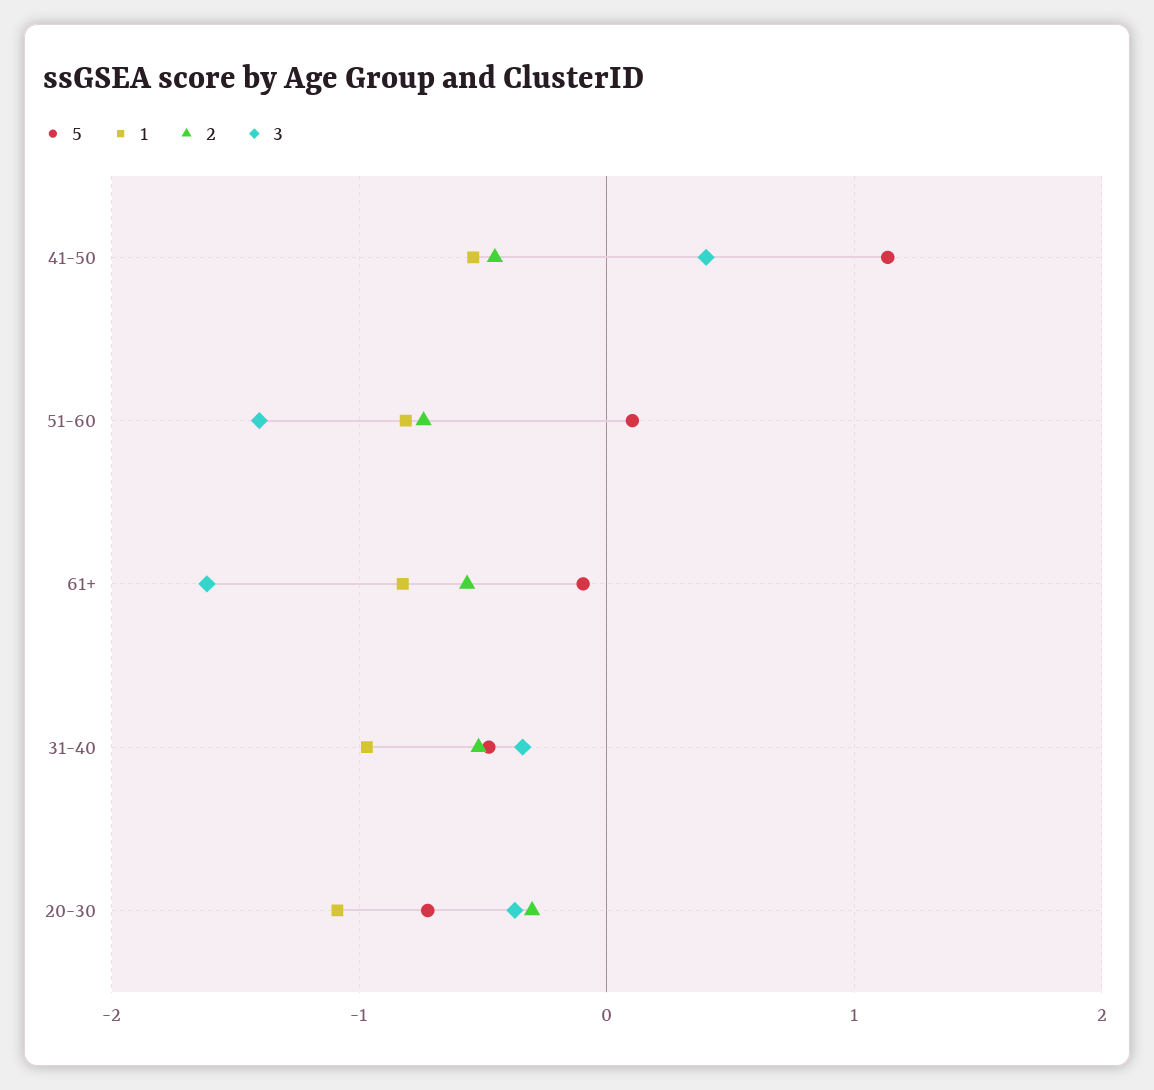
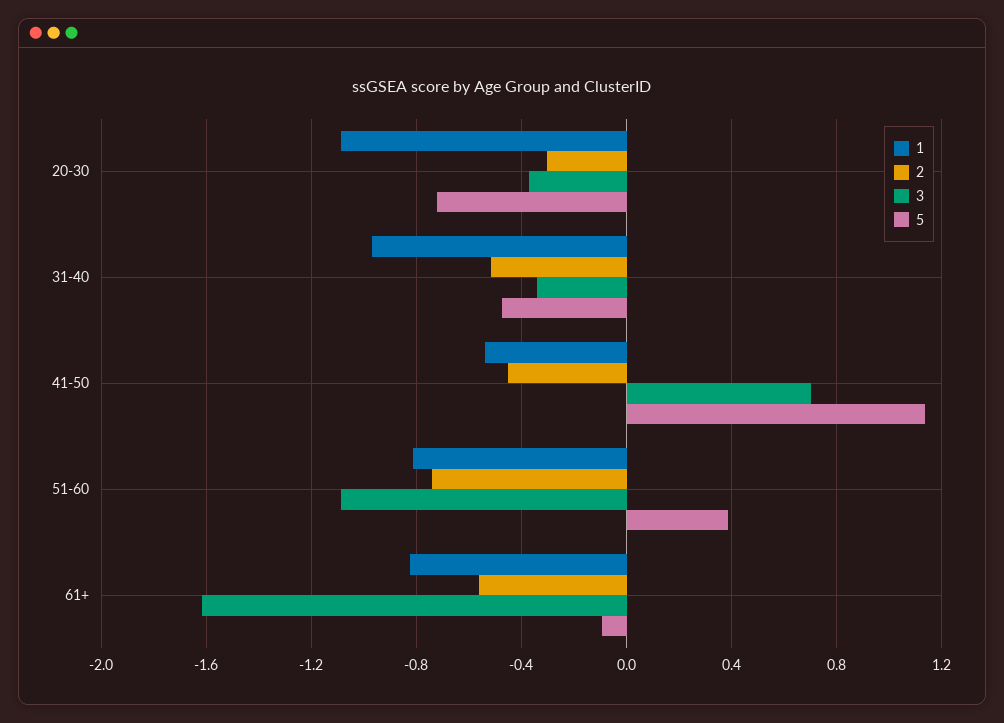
  {
    "5": {
      "41-50": 1.15,
-     "51-60": 0.1,
+     "51-60": 0.4,
      "61+": -0.1,
      "31-40": -0.5,
      "20-30": -0.7
    },
    "1": {
      "41-50": -0.55,
      "51-60": -0.8,
      "61+": -0.8,
      "31-40": -0.95,
      "20-30": -1.1
    },
    "2": {
      "41-50": -0.45,
      "51-60": -0.75,
      "61+": -0.55,
      "31-40": -0.5,
      "20-30": -0.3
    },
    "3": {
-     "41-50": 0.4,
+     "41-50": 0.7,
-     "51-60": -1.4,
+     "51-60": -1.1,
      "61+": -1.6,
      "31-40": -0.35,
      "20-30": -0.35
    }
  }

